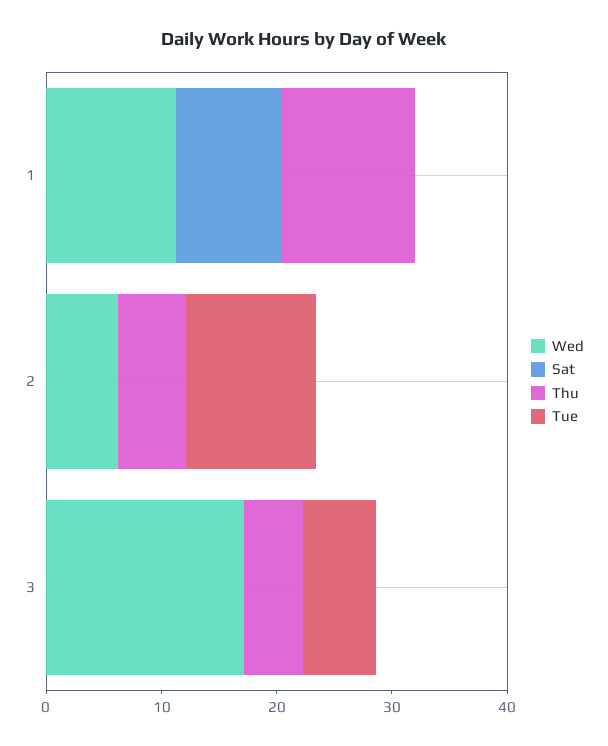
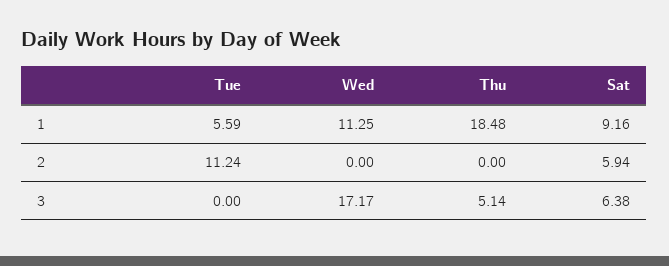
  {
    "Wed": {
      "1": 11.25,
-     "2": 6,
+     "2": 0,
      "3": 17.17
    },
    "Sat": {
      "1": 9.16,
-     "2": 0,
+     "2": 5.94,
-     "3": 0
+     "3": 6.38
    },
    "Thu": {
-     "1": 12,
+     "1": 18.48,
-     "2": 6,
+     "2": 0,
      "3": 5.14
    },
    "Tue": {
-     "1": 0,
+     "1": 5.59,
      "2": 11.24,
-     "3": 6
+     "3": 0
    }
  }

